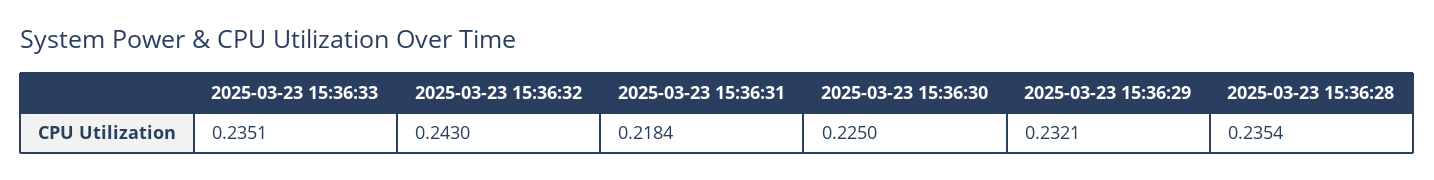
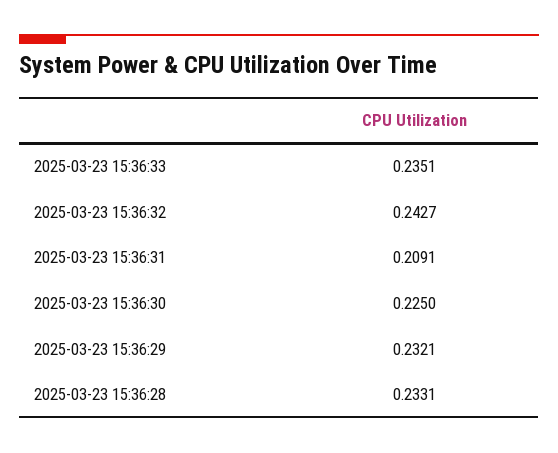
  {
    "2025-03-23 15:36:33": 0.2351,
-   "2025-03-23 15:36:32": 0.243,
+   "2025-03-23 15:36:32": 0.2427,
-   "2025-03-23 15:36:31": 0.2184,
+   "2025-03-23 15:36:31": 0.2091,
    "2025-03-23 15:36:30": 0.225,
    "2025-03-23 15:36:29": 0.2321,
-   "2025-03-23 15:36:28": 0.2354
+   "2025-03-23 15:36:28": 0.2331
  }

